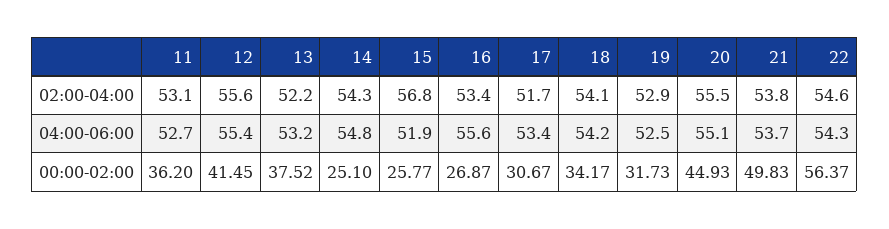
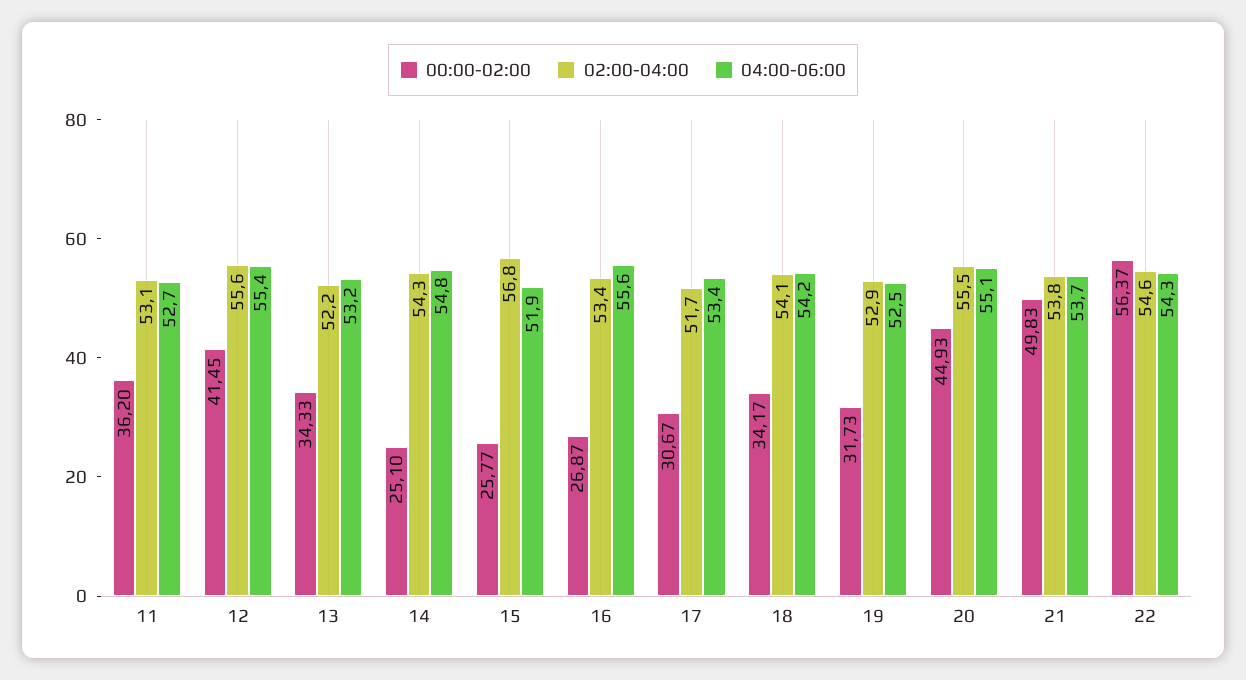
  {
    "02:00-04:00": {
      "11": 53.1,
      "12": 55.6,
      "13": 52.2,
      "14": 54.3,
      "15": 56.8,
      "16": 53.4,
      "17": 51.7,
      "18": 54.1,
      "19": 52.9,
      "20": 55.5,
      "21": 53.8,
      "22": 54.6
    },
    "04:00-06:00": {
      "11": 52.7,
      "12": 55.4,
      "13": 53.2,
      "14": 54.8,
      "15": 51.9,
      "16": 55.6,
      "17": 53.4,
      "18": 54.2,
      "19": 52.5,
      "20": 55.1,
      "21": 53.7,
      "22": 54.3
    },
    "00:00-02:00": {
      "11": 36.2,
      "12": 41.45,
-     "13": 37.52,
+     "13": 34.33,
      "14": 25.1,
      "15": 25.77,
      "16": 26.87,
      "17": 30.67,
      "18": 34.17,
      "19": 31.73,
      "20": 44.93,
      "21": 49.83,
      "22": 56.37
    }
  }

